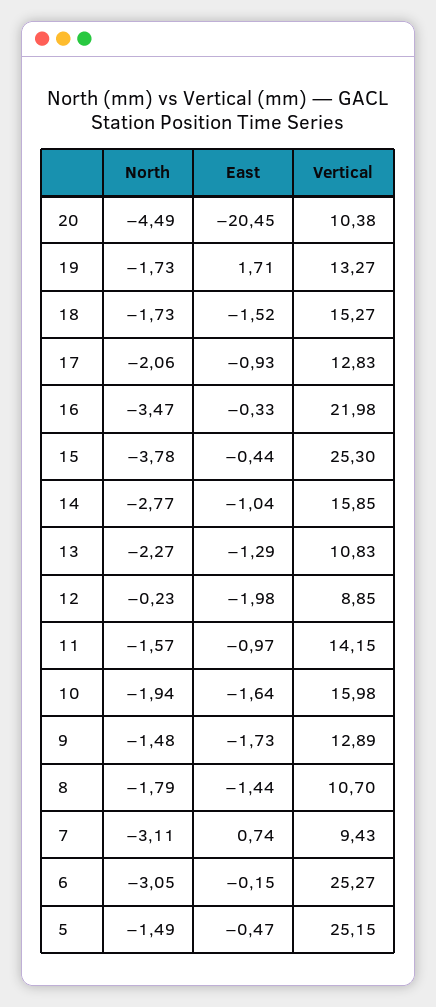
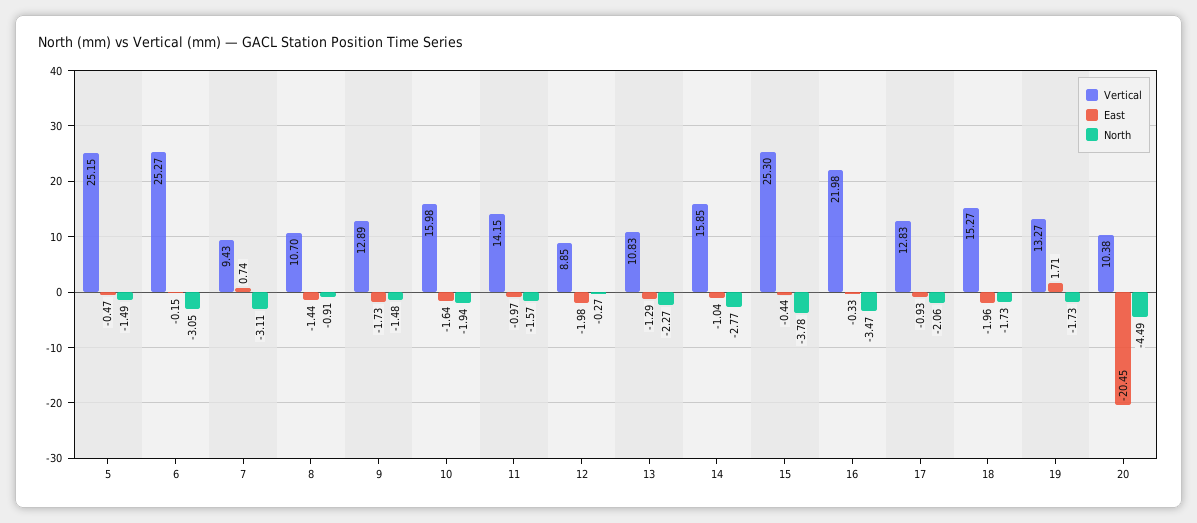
  {
    "North": {
      "20": -4.49,
      "19": -1.73,
      "18": -1.73,
      "17": -2.06,
      "16": -3.47,
      "15": -3.78,
      "14": -2.77,
      "13": -2.27,
-     "12": -0.23,
+     "12": -0.27,
      "11": -1.57,
      "10": -1.94,
      "9": -1.48,
-     "8": -1.79,
+     "8": -0.91,
      "7": -3.11,
      "6": -3.05,
      "5": -1.49
    },
    "East": {
      "20": -20.45,
      "19": 1.71,
-     "18": -1.52,
+     "18": -1.96,
      "17": -0.93,
      "16": -0.33,
      "15": -0.44,
      "14": -1.04,
      "13": -1.29,
      "12": -1.98,
      "11": -0.97,
      "10": -1.64,
      "9": -1.73,
      "8": -1.44,
      "7": 0.74,
      "6": -0.15,
      "5": -0.47
    },
    "Vertical": {
      "20": 10.38,
      "19": 13.27,
      "18": 15.27,
      "17": 12.83,
      "16": 21.98,
      "15": 25.3,
      "14": 15.85,
      "13": 10.83,
      "12": 8.85,
      "11": 14.15,
      "10": 15.98,
      "9": 12.89,
      "8": 10.7,
      "7": 9.43,
      "6": 25.27,
      "5": 25.15
    }
  }

